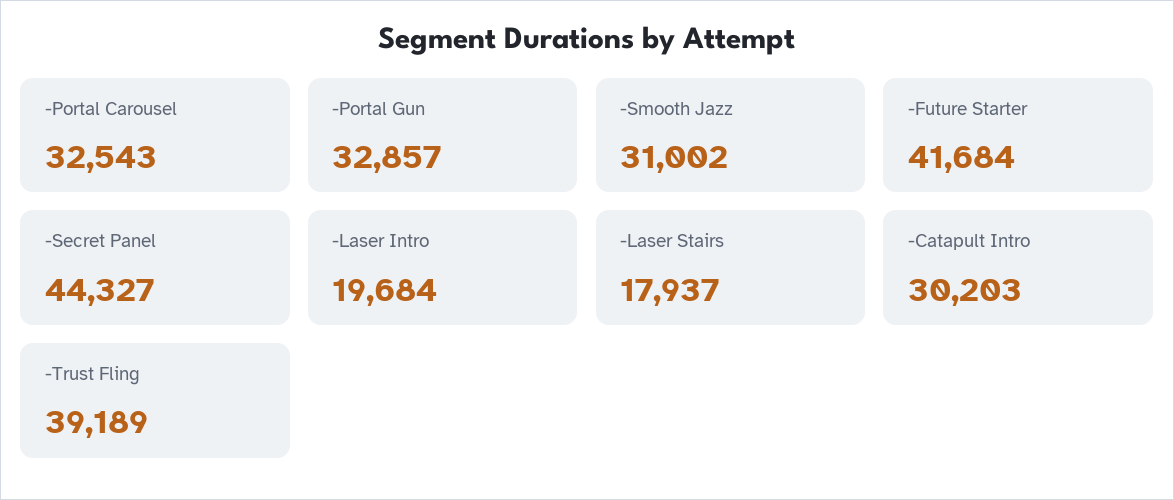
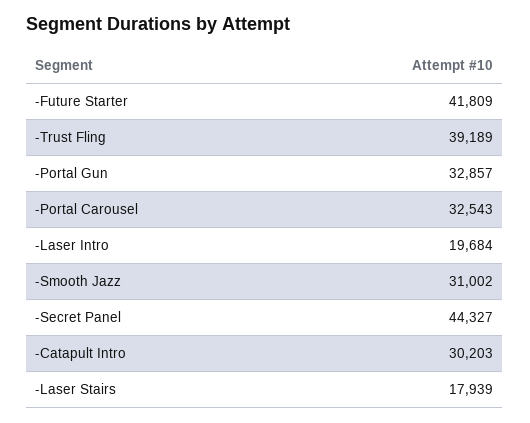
  {
    "-Portal Carousel": 32543,
    "-Portal Gun": 32857,
    "-Smooth Jazz": 31002,
-   "-Future Starter": 41684,
+   "-Future Starter": 41809,
    "-Secret Panel": 44327,
    "-Laser Intro": 19684,
-   "-Laser Stairs": 17937,
+   "-Laser Stairs": 17939,
    "-Catapult Intro": 30203,
    "-Trust Fling": 39189
  }

